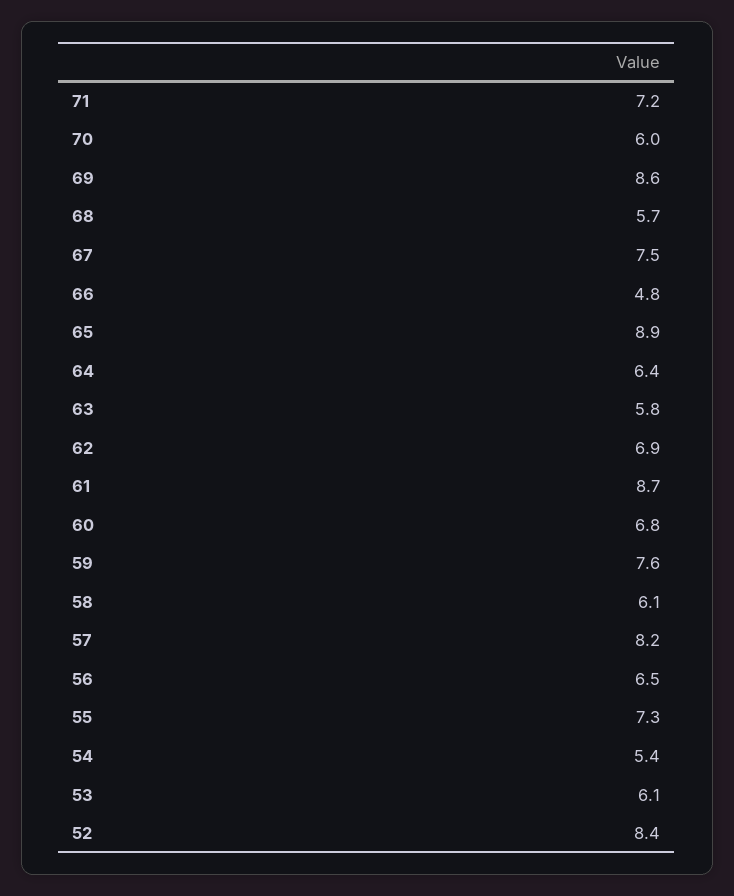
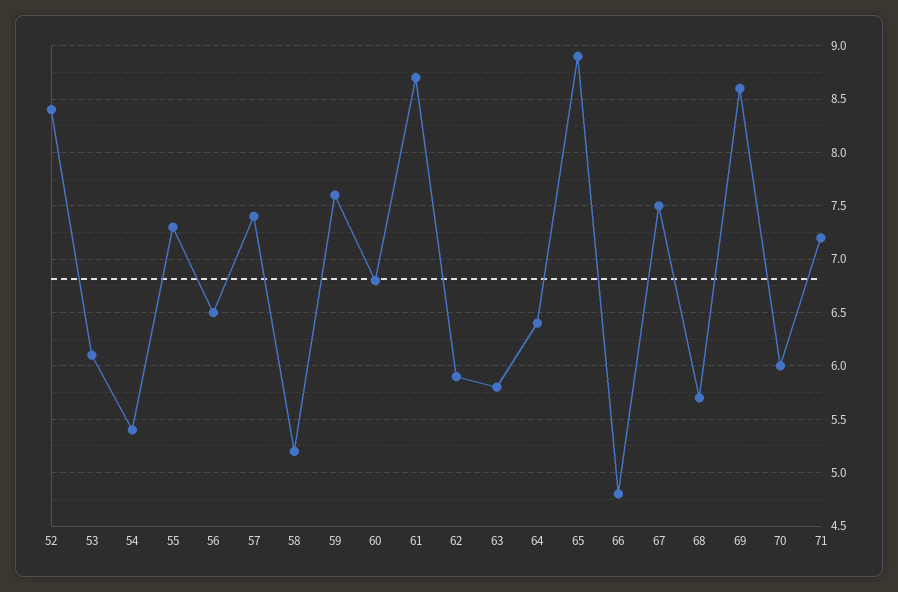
  {
    "71": 7.2,
    "70": 6,
    "69": 8.6,
    "68": 5.7,
    "67": 7.5,
    "66": 4.8,
    "65": 8.9,
    "64": 6.4,
    "63": 5.8,
-   "62": 6.9,
+   "62": 5.9,
    "61": 8.7,
    "60": 6.8,
    "59": 7.6,
-   "58": 6.1,
+   "58": 5.2,
-   "57": 8.2,
+   "57": 7.4,
    "56": 6.5,
    "55": 7.3,
    "54": 5.4,
    "53": 6.1,
    "52": 8.4
  }

